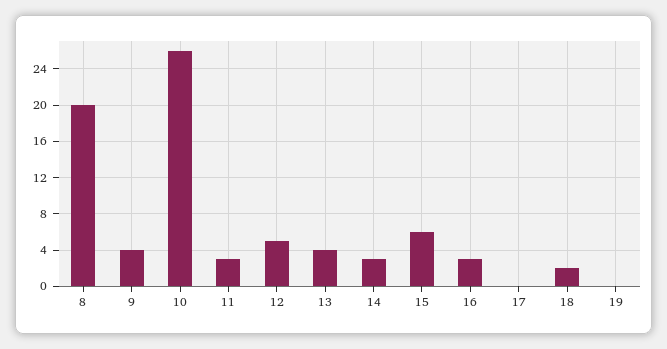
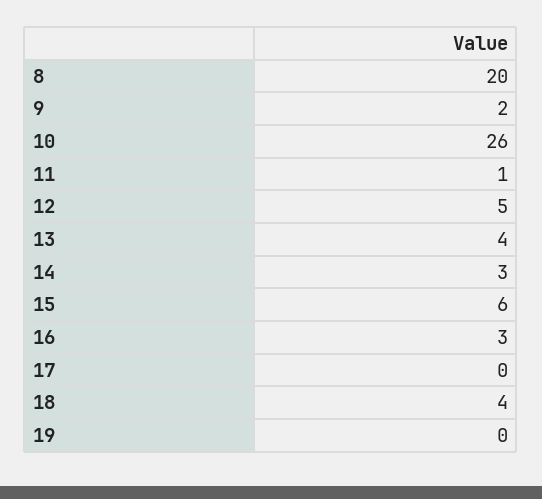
  {
    "8": 20,
-   "9": 4,
+   "9": 2,
    "10": 26,
-   "11": 3,
+   "11": 1,
    "12": 5,
    "13": 4,
    "14": 3,
    "15": 6,
    "16": 3,
    "17": 0,
-   "18": 2,
+   "18": 4,
    "19": 0
  }

